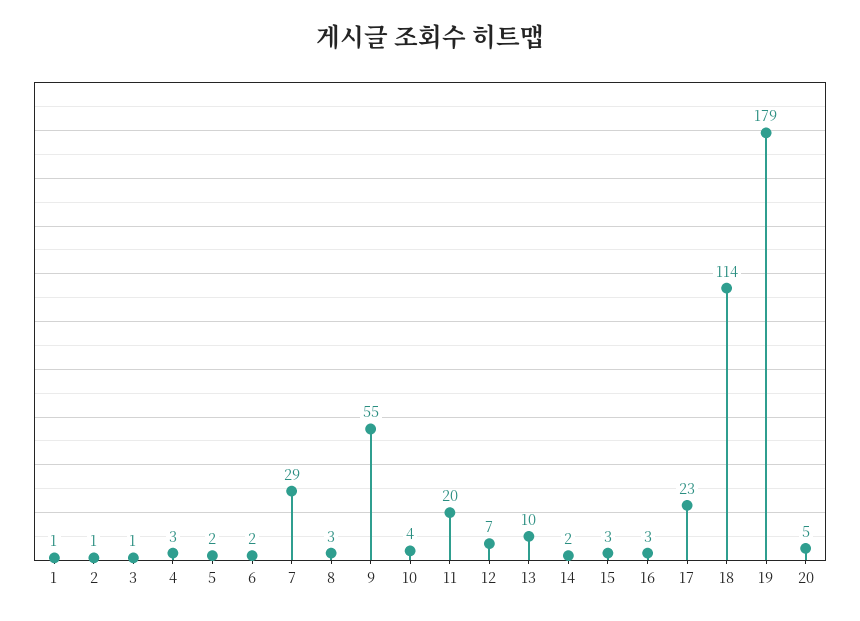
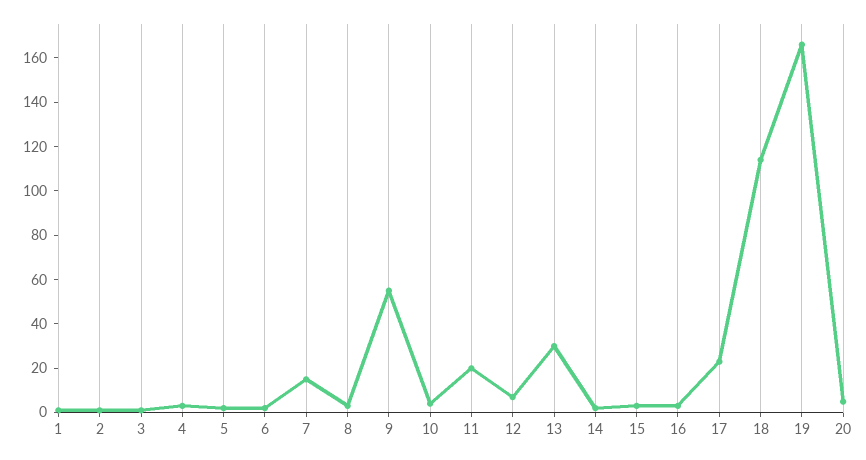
  {
    "1": 1,
    "2": 1,
    "3": 1,
    "4": 3,
    "5": 2,
    "6": 2,
-   "7": 29,
+   "7": 15,
    "8": 3,
    "9": 55,
    "10": 4,
    "11": 20,
    "12": 7,
-   "13": 10,
+   "13": 30,
    "14": 2,
    "15": 3,
    "16": 3,
    "17": 23,
    "18": 114,
-   "19": 179,
+   "19": 165,
    "20": 5
  }

